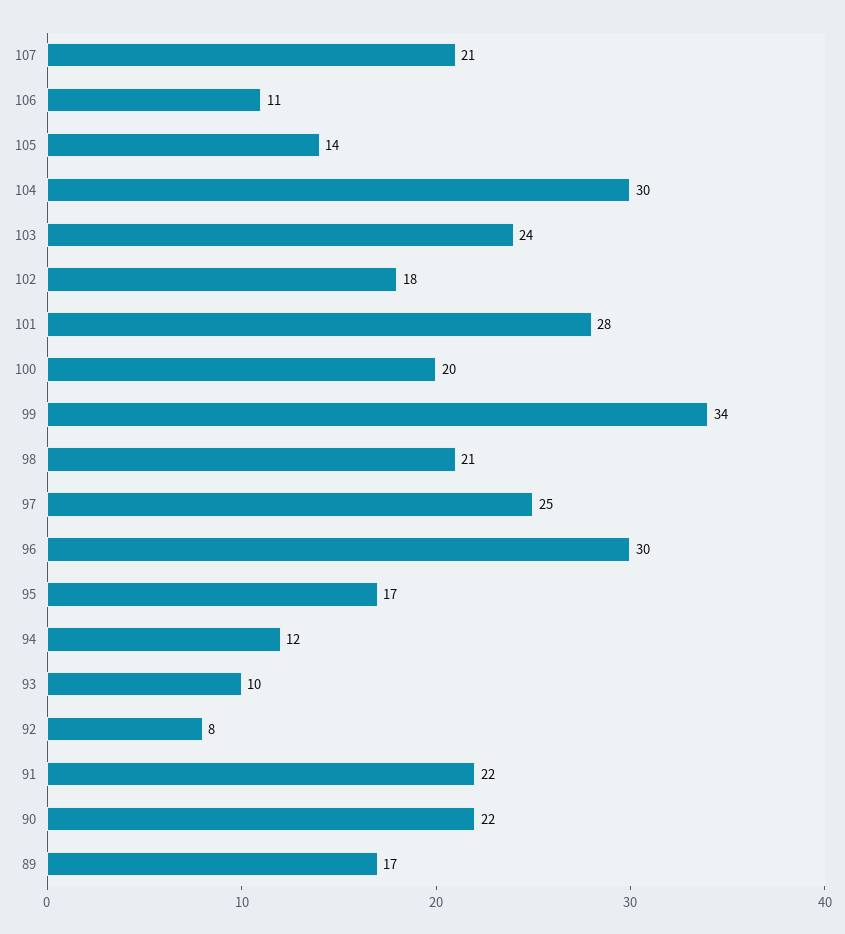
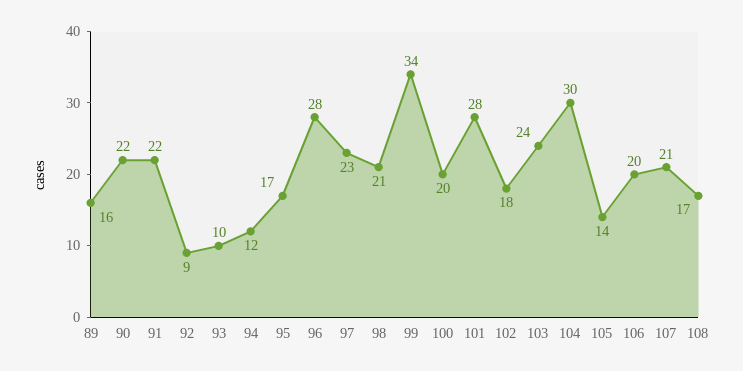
  {
    "107": 21,
-   "106": 11,
+   "106": 20,
    "105": 14,
    "104": 30,
    "103": 24,
    "102": 18,
    "101": 28,
    "100": 20,
    "99": 34,
    "98": 21,
-   "97": 25,
+   "97": 23,
-   "96": 30,
+   "96": 28,
    "95": 17,
    "94": 12,
    "93": 10,
-   "92": 8,
+   "92": 9,
    "91": 22,
    "90": 22,
-   "89": 17
+   "89": 16,
+   "108": 17
  }

